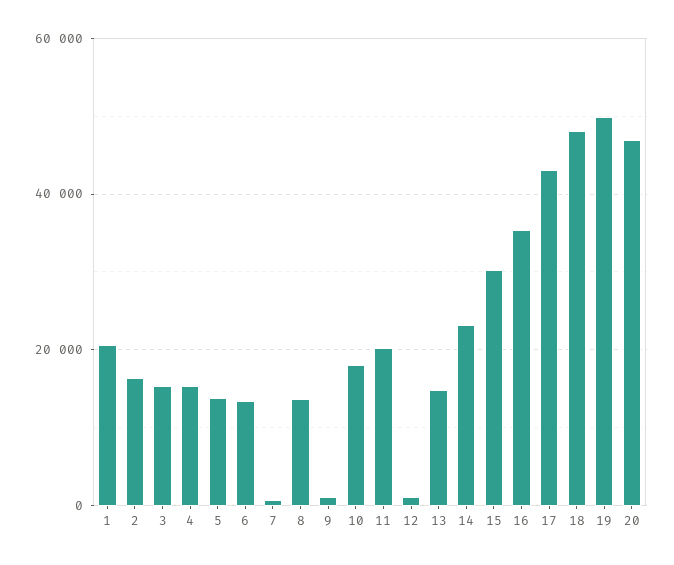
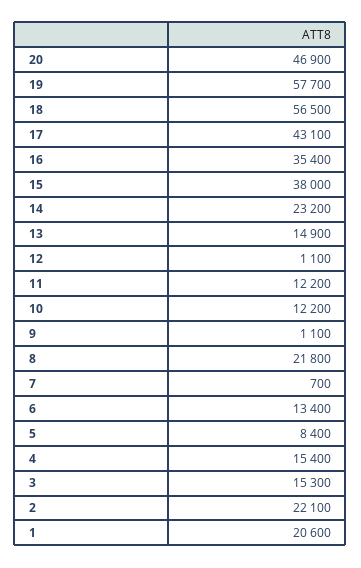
  {
    "1": 20600,
-   "2": 16000,
+   "2": 22100,
    "3": 15300,
    "4": 15400,
-   "5": 14000,
+   "5": 8400,
    "6": 13400,
    "7": 700,
-   "8": 14000,
+   "8": 21800,
    "9": 1100,
-   "10": 18000,
+   "10": 12200,
-   "11": 20000,
+   "11": 12200,
    "12": 1100,
    "13": 14900,
    "14": 23200,
-   "15": 30000,
+   "15": 38000,
    "16": 35400,
    "17": 43100,
-   "18": 48000,
+   "18": 56500,
-   "19": 50000,
+   "19": 57700,
    "20": 46900
  }

